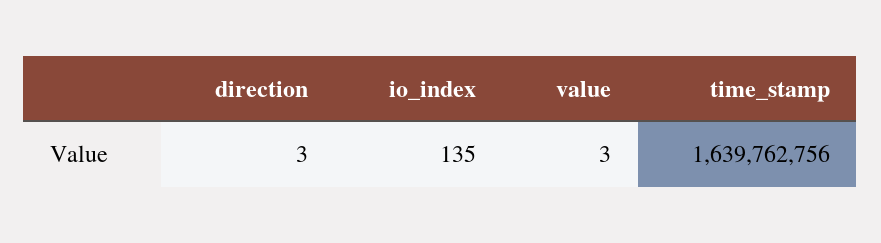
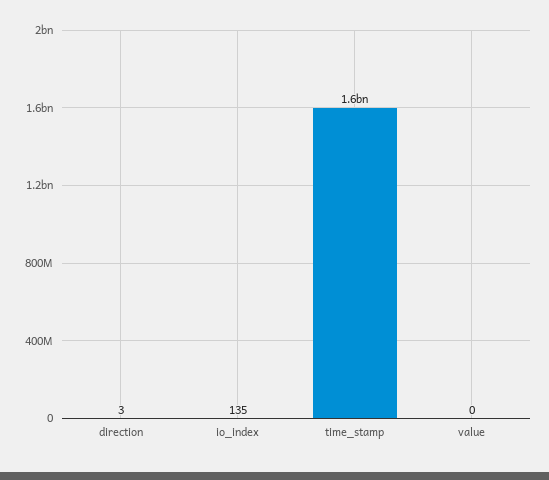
  {
    "direction": 3,
    "io_index": 135,
-   "value": 3,
+   "value": 0,
    "time_stamp": 1639762756
  }

